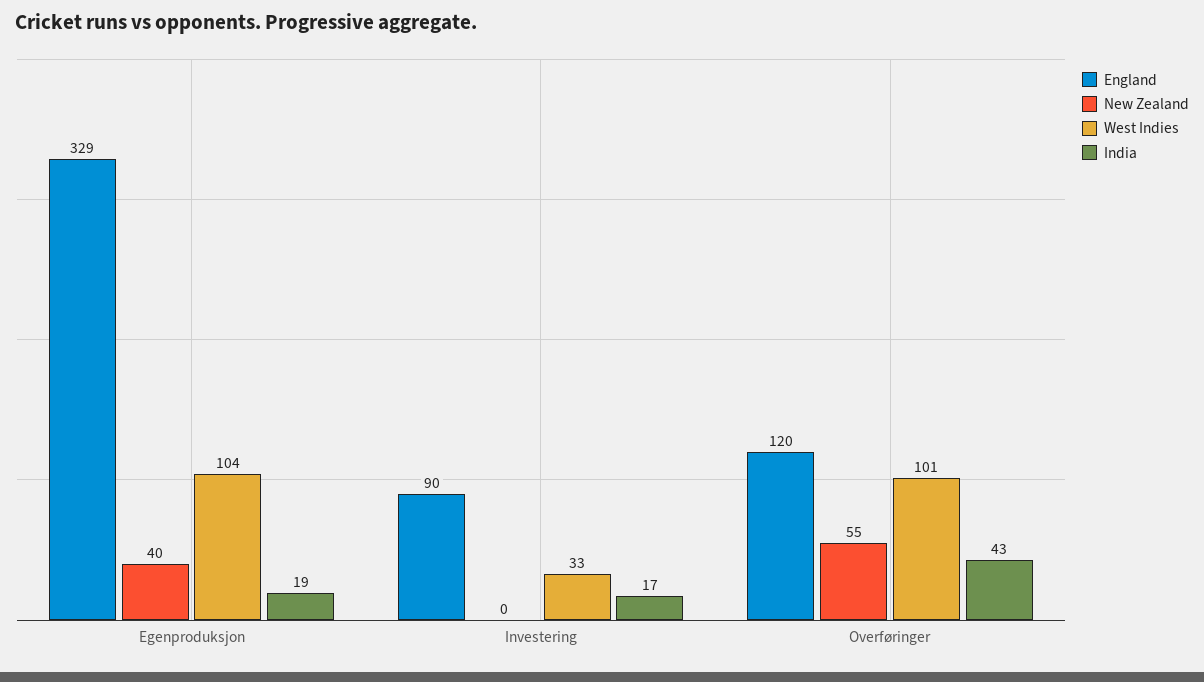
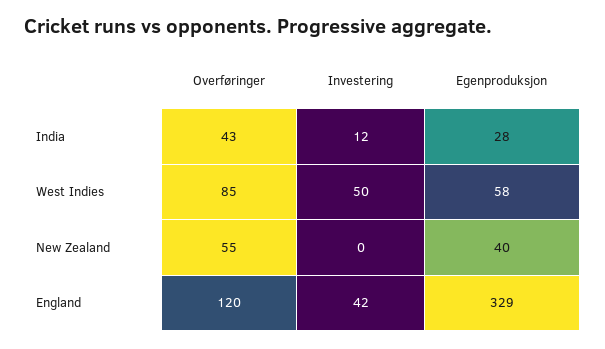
  {
    "England": {
      "Egenproduksjon": 329,
-     "Investering": 90,
+     "Investering": 42,
      "Overføringer": 120
    },
    "New Zealand": {
      "Egenproduksjon": 40,
      "Investering": 0,
      "Overføringer": 55
    },
    "West Indies": {
-     "Egenproduksjon": 104,
+     "Egenproduksjon": 58,
-     "Investering": 33,
+     "Investering": 50,
-     "Overføringer": 101
+     "Overføringer": 85
    },
    "India": {
-     "Egenproduksjon": 19,
+     "Egenproduksjon": 28,
-     "Investering": 17,
+     "Investering": 12,
      "Overføringer": 43
    }
  }

